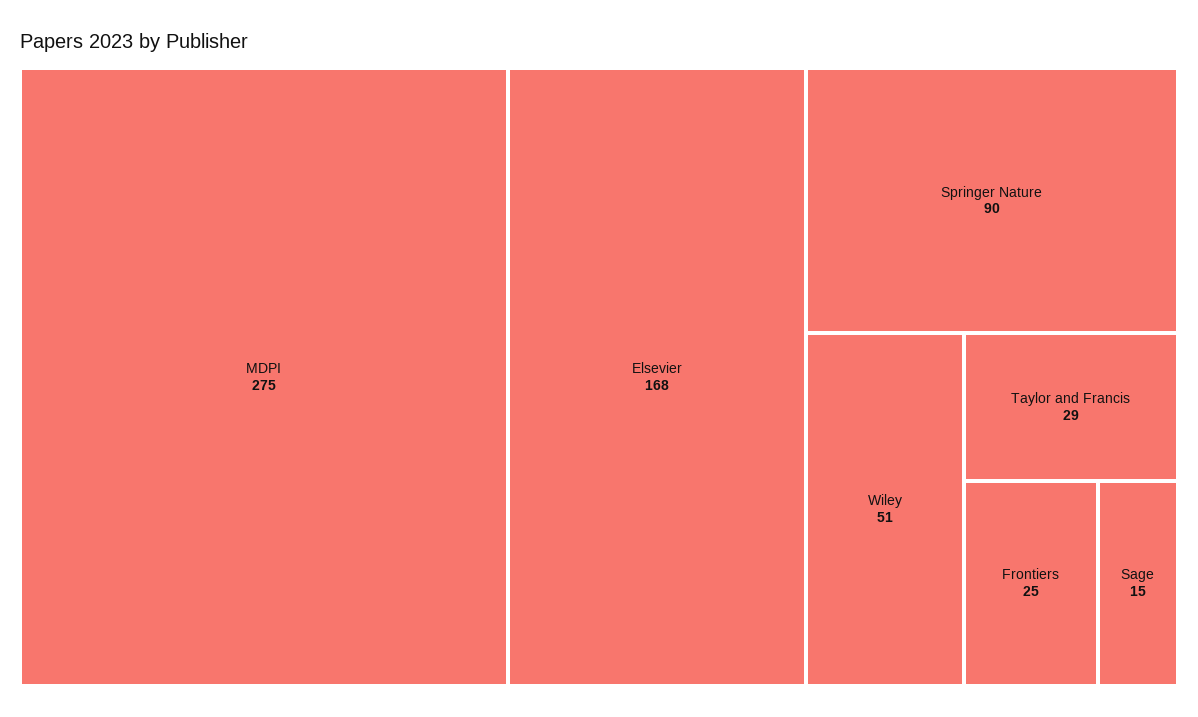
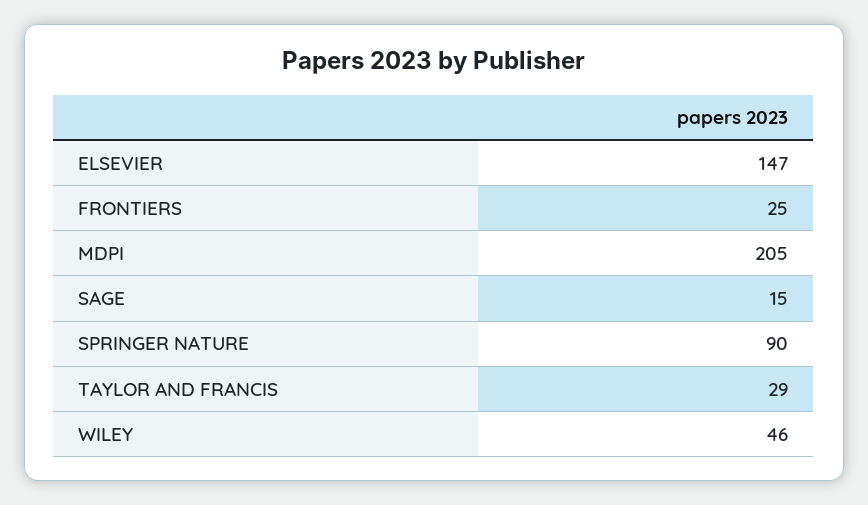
  {
-   "MDPI": 275,
+   "MDPI": 205,
-   "Elsevier": 168,
+   "Elsevier": 147,
    "Springer Nature": 90,
-   "Wiley": 51,
+   "Wiley": 46,
    "Taylor and Francis": 29,
    "Frontiers": 25,
    "Sage": 15
  }

